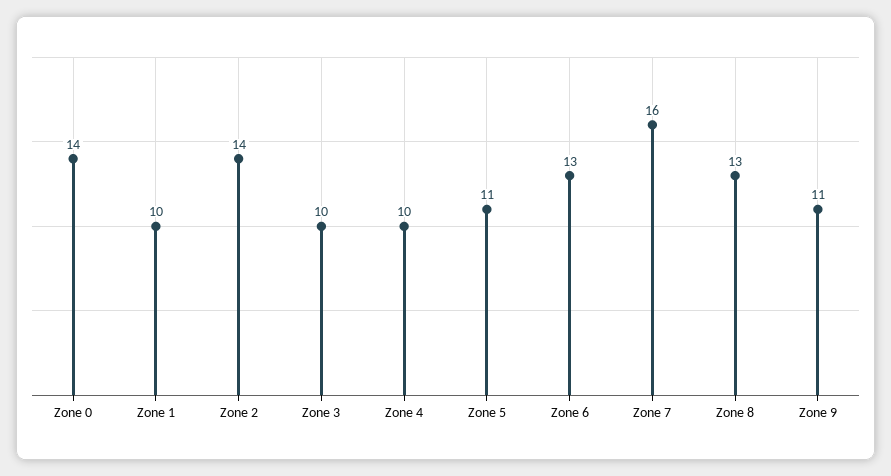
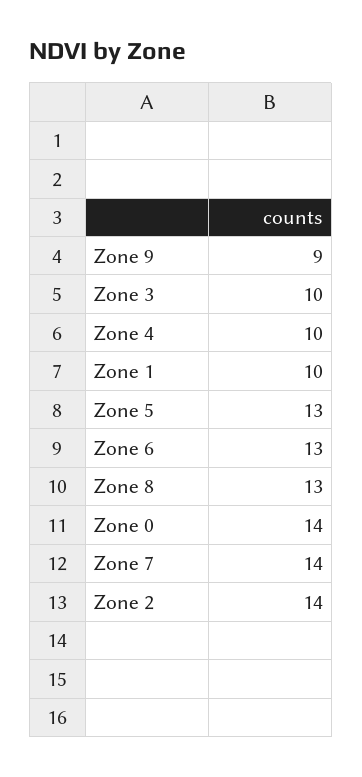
  {
    "Zone 0": 14,
    "Zone 1": 10,
    "Zone 2": 14,
    "Zone 3": 10,
    "Zone 4": 10,
-   "Zone 5": 11,
+   "Zone 5": 13,
    "Zone 6": 13,
-   "Zone 7": 16,
+   "Zone 7": 14,
    "Zone 8": 13,
-   "Zone 9": 11
+   "Zone 9": 9
  }

